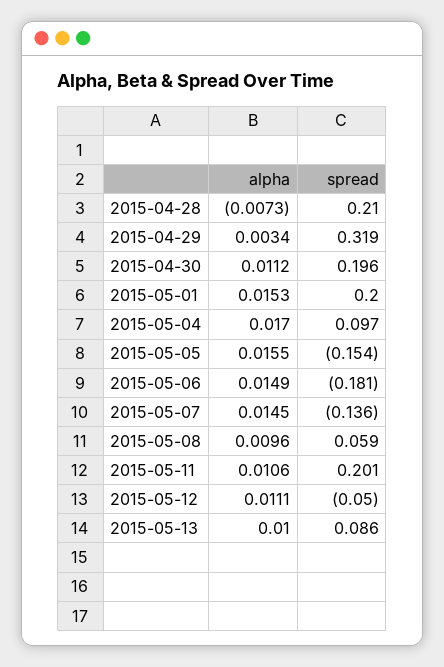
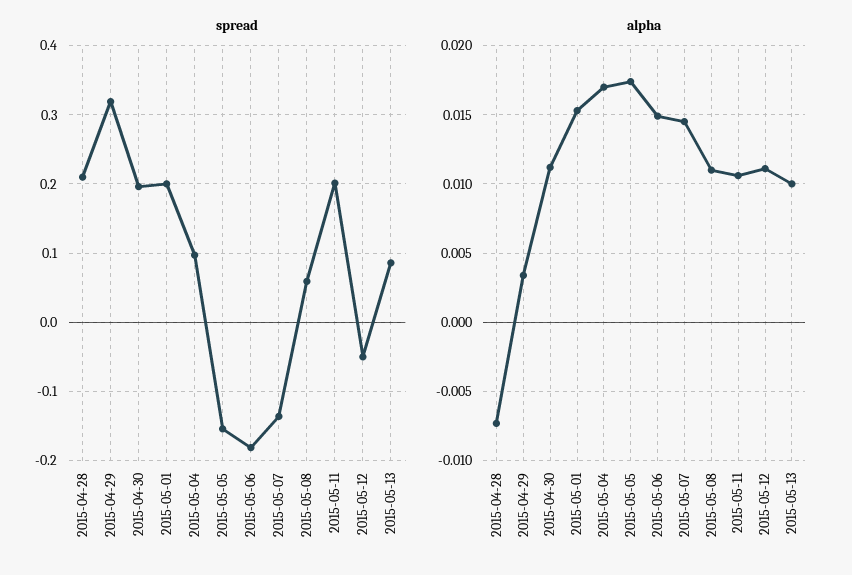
  {
    "alpha": {
      "2015-04-28": -0.0073,
      "2015-04-29": 0.0034,
      "2015-04-30": 0.0112,
      "2015-05-01": 0.0153,
      "2015-05-04": 0.017,
-     "2015-05-05": 0.0155,
+     "2015-05-05": 0.0175,
      "2015-05-06": 0.0149,
      "2015-05-07": 0.0145,
-     "2015-05-08": 0.0096,
+     "2015-05-08": 0.011,
      "2015-05-11": 0.0106,
      "2015-05-12": 0.0111,
      "2015-05-13": 0.01
    },
    "spread": {
      "2015-04-28": 0.21,
      "2015-04-29": 0.319,
      "2015-04-30": 0.196,
      "2015-05-01": 0.2,
      "2015-05-04": 0.097,
      "2015-05-05": -0.154,
      "2015-05-06": -0.181,
      "2015-05-07": -0.136,
      "2015-05-08": 0.059,
      "2015-05-11": 0.201,
      "2015-05-12": -0.05,
      "2015-05-13": 0.086
    }
  }

